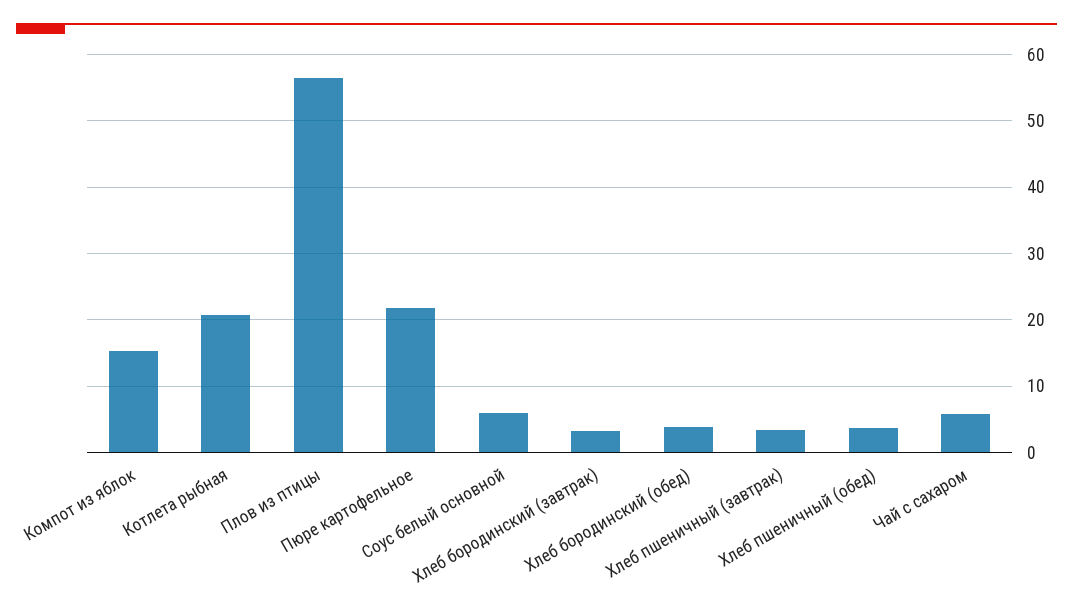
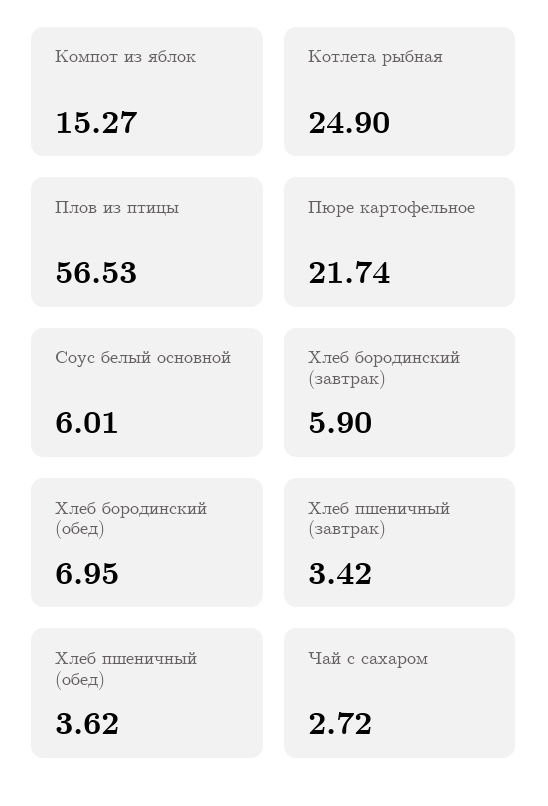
  {
    "Компот из яблок": 15.27,
-   "Котлета рыбная": 21,
+   "Котлета рыбная": 24.9,
    "Плов из птицы": 56.53,
    "Пюре картофельное": 21.74,
    "Соус белый основной": 6.01,
-   "Хлеб бородинский (завтрак)": 3,
+   "Хлеб бородинский (завтрак)": 5.9,
-   "Хлеб бородинский (обед)": 4,
+   "Хлеб бородинский (обед)": 6.95,
    "Хлеб пшеничный (завтрак)": 3.42,
    "Хлеб пшеничный (обед)": 3.62,
-   "Чай с сахаром": 6
+   "Чай с сахаром": 2.72
  }

